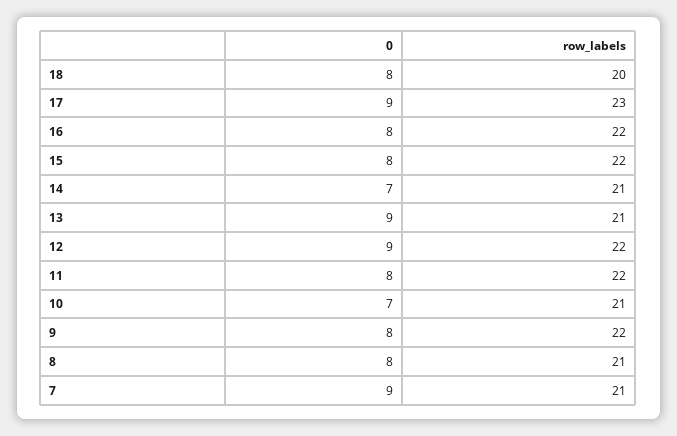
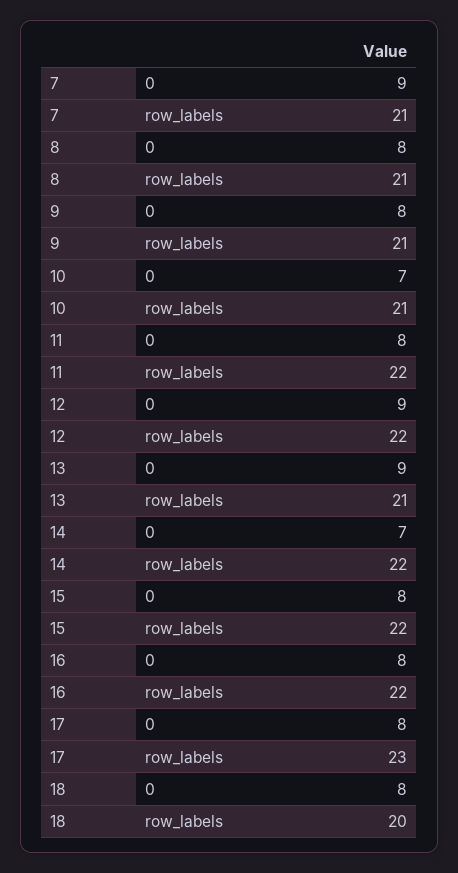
  {
    "0": {
      "18": 8,
-     "17": 9,
+     "17": 8,
      "16": 8,
      "15": 8,
      "14": 7,
      "13": 9,
      "12": 9,
      "11": 8,
      "10": 7,
      "9": 8,
      "8": 8,
      "7": 9
    },
    "row_labels": {
      "18": 20,
      "17": 23,
      "16": 22,
      "15": 22,
-     "14": 21,
+     "14": 22,
      "13": 21,
      "12": 22,
      "11": 22,
      "10": 21,
-     "9": 22,
+     "9": 21,
      "8": 21,
      "7": 21
    }
  }

